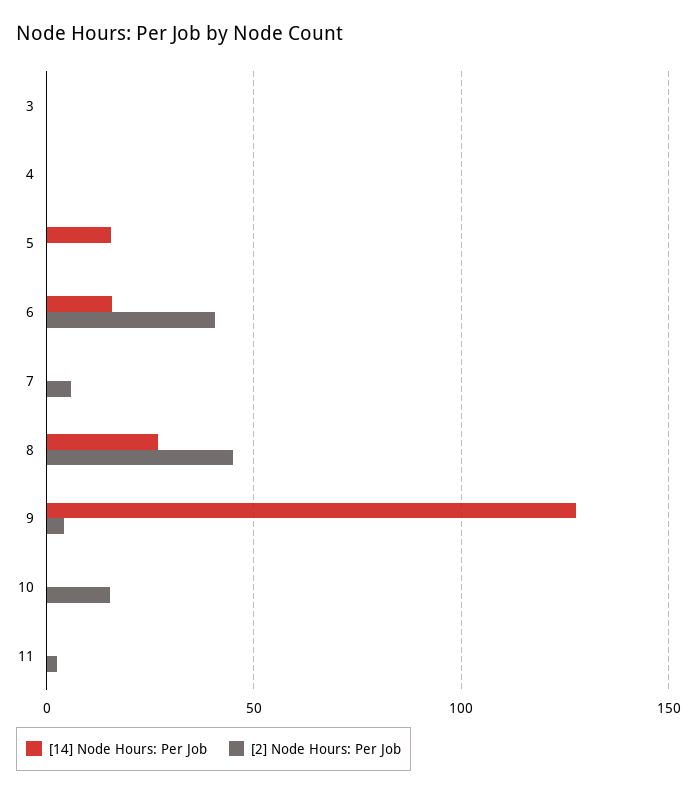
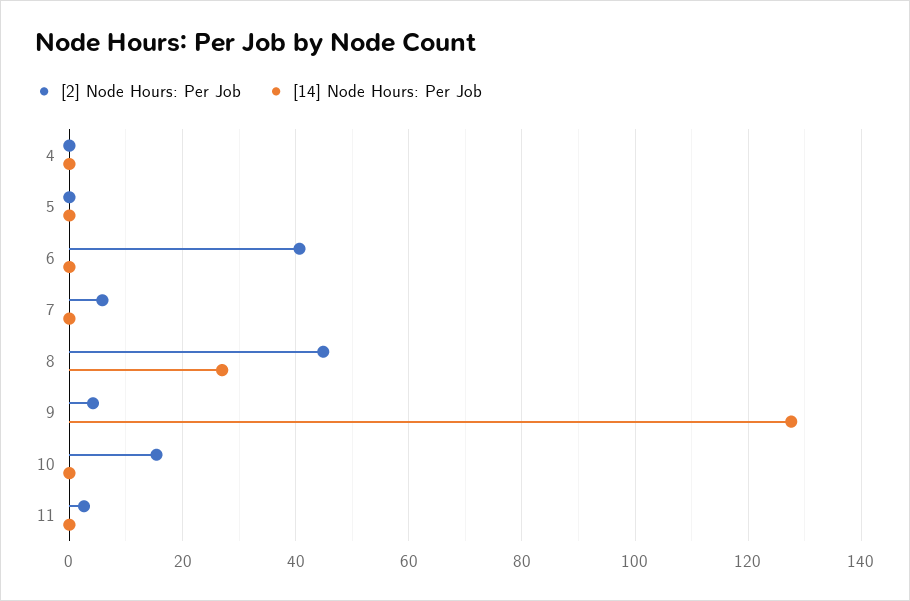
  {
    "[14] Node Hours: Per Job": {
-     "3": 0,
      "4": 0,
-     "5": 15,
+     "5": 0,
-     "6": 15,
+     "6": 0,
      "7": 0,
      "8": 28,
      "9": 128,
      "10": 0,
      "11": 0
    },
    "[2] Node Hours: Per Job": {
-     "3": 0,
      "4": 0,
      "5": 0,
      "6": 40,
      "7": 6,
      "8": 44,
      "9": 4,
      "10": 16,
      "11": 2
    }
  }

